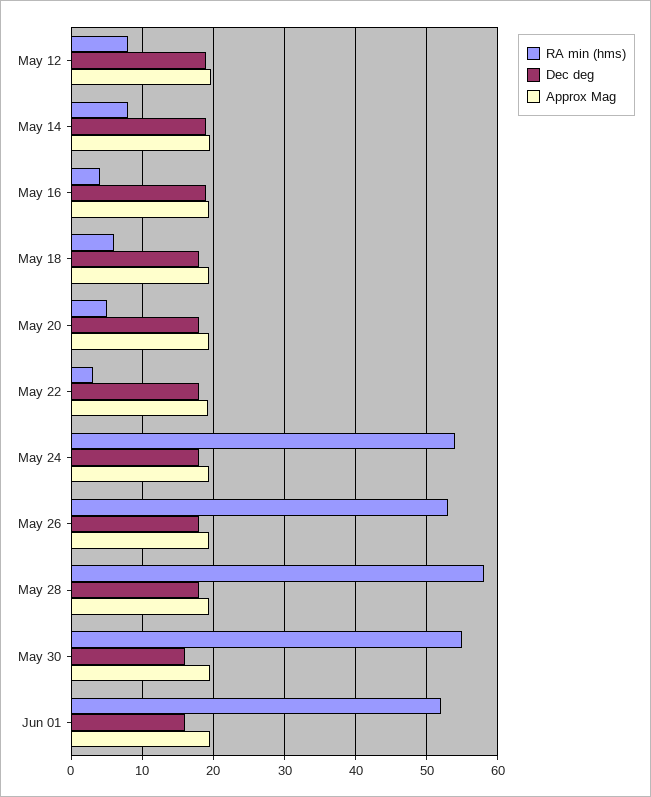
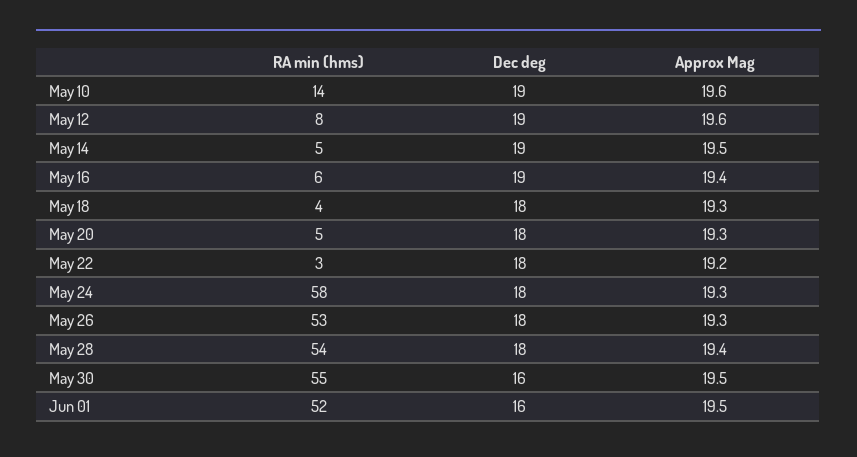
  {
    "RA min (hms)": {
      "May 12": 8,
-     "May 14": 8,
+     "May 14": 5,
-     "May 16": 4,
+     "May 16": 6,
-     "May 18": 6,
+     "May 18": 4,
      "May 20": 5,
      "May 22": 3,
-     "May 24": 54,
+     "May 24": 58,
      "May 26": 53,
-     "May 28": 58,
+     "May 28": 54,
      "May 30": 55,
-     "Jun 01": 52
+     "Jun 01": 52,
+     "May 10": 14
    },
    "Dec deg": {
      "May 12": 19,
      "May 14": 19,
      "May 16": 19,
      "May 18": 18,
      "May 20": 18,
      "May 22": 18,
      "May 24": 18,
      "May 26": 18,
      "May 28": 18,
      "May 30": 16,
-     "Jun 01": 16
+     "Jun 01": 16,
+     "May 10": 19
    },
    "Approx Mag": {
      "May 12": 19.6,
      "May 14": 19.5,
      "May 16": 19.4,
      "May 18": 19.3,
      "May 20": 19.3,
      "May 22": 19.2,
      "May 24": 19.3,
      "May 26": 19.3,
      "May 28": 19.4,
      "May 30": 19.5,
-     "Jun 01": 19.5
+     "Jun 01": 19.5,
+     "May 10": 19.6
    }
  }

